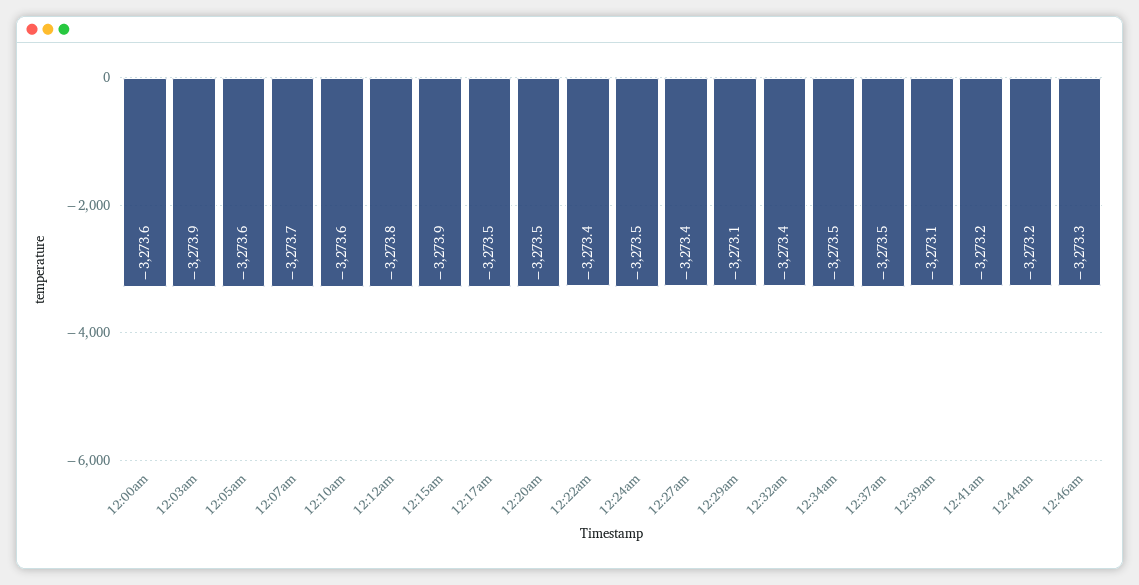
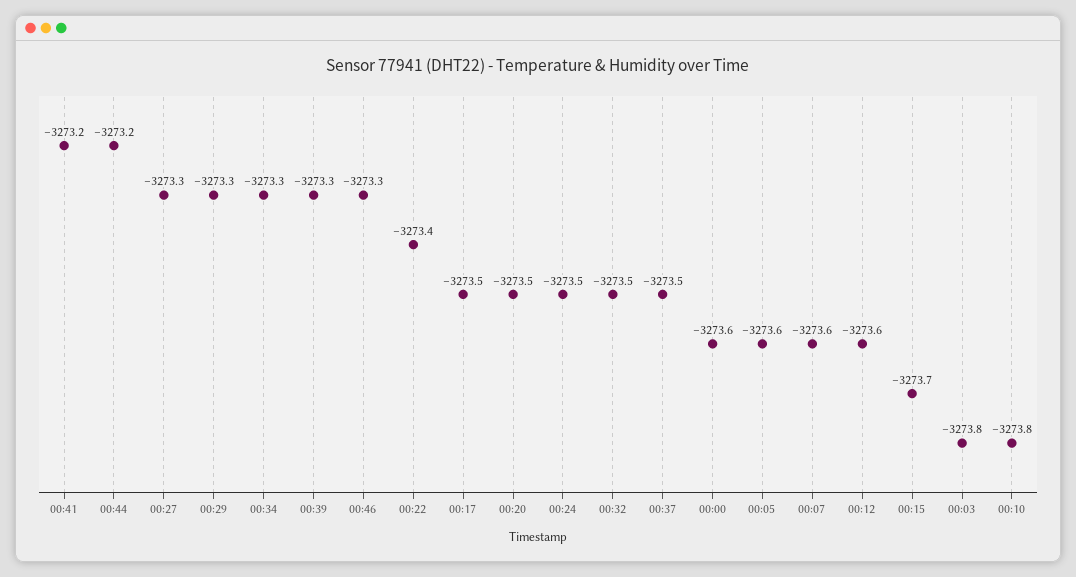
  {
    "12:00am": -3273.6,
-   "12:03am": -3273.9,
+   "12:03am": -3273.8,
    "12:05am": -3273.6,
-   "12:07am": -3273.7,
+   "12:07am": -3273.6,
-   "12:10am": -3273.6,
+   "12:10am": -3273.8,
-   "12:12am": -3273.8,
+   "12:12am": -3273.6,
-   "12:15am": -3273.9,
+   "12:15am": -3273.7,
    "12:17am": -3273.5,
    "12:20am": -3273.5,
    "12:22am": -3273.4,
    "12:24am": -3273.5,
-   "12:27am": -3273.4,
+   "12:27am": -3273.3,
-   "12:29am": -3273.1,
+   "12:29am": -3273.3,
-   "12:32am": -3273.4,
+   "12:32am": -3273.5,
-   "12:34am": -3273.5,
+   "12:34am": -3273.3,
    "12:37am": -3273.5,
-   "12:39am": -3273.1,
+   "12:39am": -3273.3,
    "12:41am": -3273.2,
    "12:44am": -3273.2,
    "12:46am": -3273.3
  }

